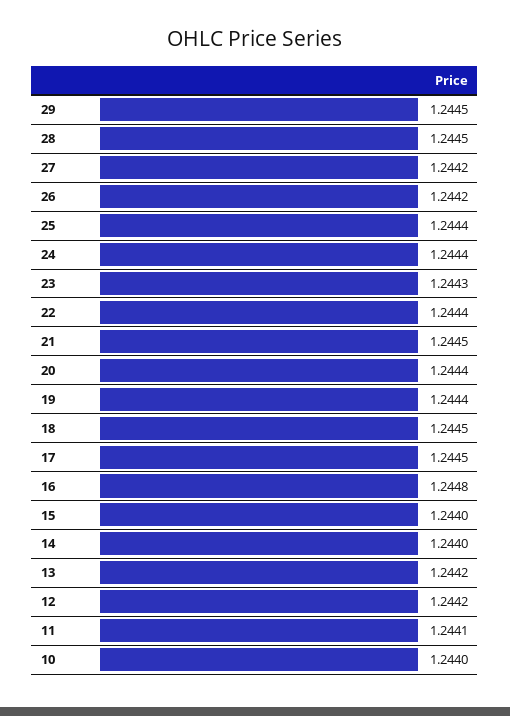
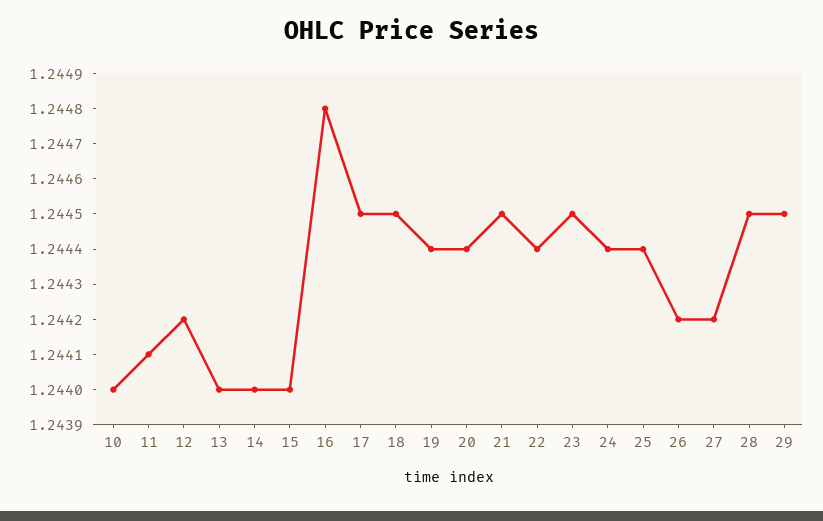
  {
    "29": 1.2445,
    "28": 1.2445,
    "27": 1.2442,
    "26": 1.2442,
    "25": 1.2444,
    "24": 1.2444,
-   "23": 1.2443,
+   "23": 1.2445,
    "22": 1.2444,
    "21": 1.2445,
    "20": 1.2444,
    "19": 1.2444,
    "18": 1.2445,
    "17": 1.2445,
    "16": 1.2448,
    "15": 1.244,
    "14": 1.244,
-   "13": 1.2442,
+   "13": 1.244,
    "12": 1.2442,
    "11": 1.2441,
    "10": 1.244
  }

